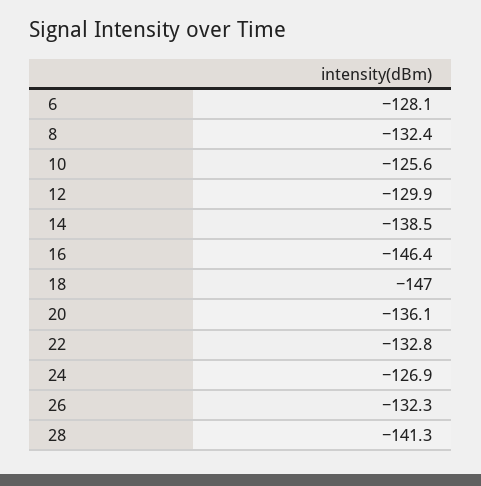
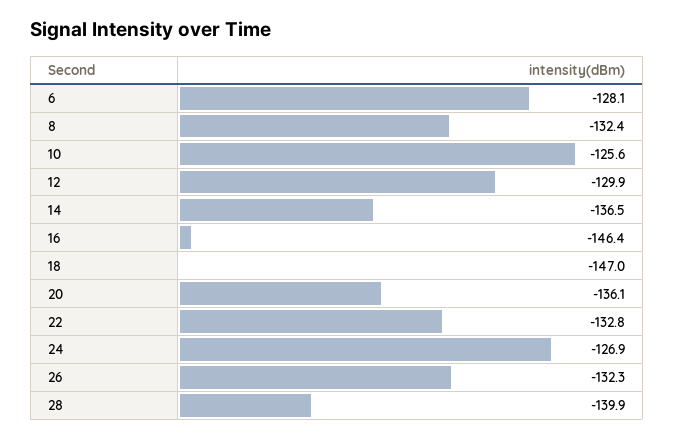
  {
    "6": -128.1,
    "8": -132.4,
    "10": -125.6,
    "12": -129.9,
-   "14": -138.5,
+   "14": -136.5,
    "16": -146.4,
    "18": -147,
    "20": -136.1,
    "22": -132.8,
    "24": -126.9,
    "26": -132.3,
-   "28": -141.3
+   "28": -139.9
  }

